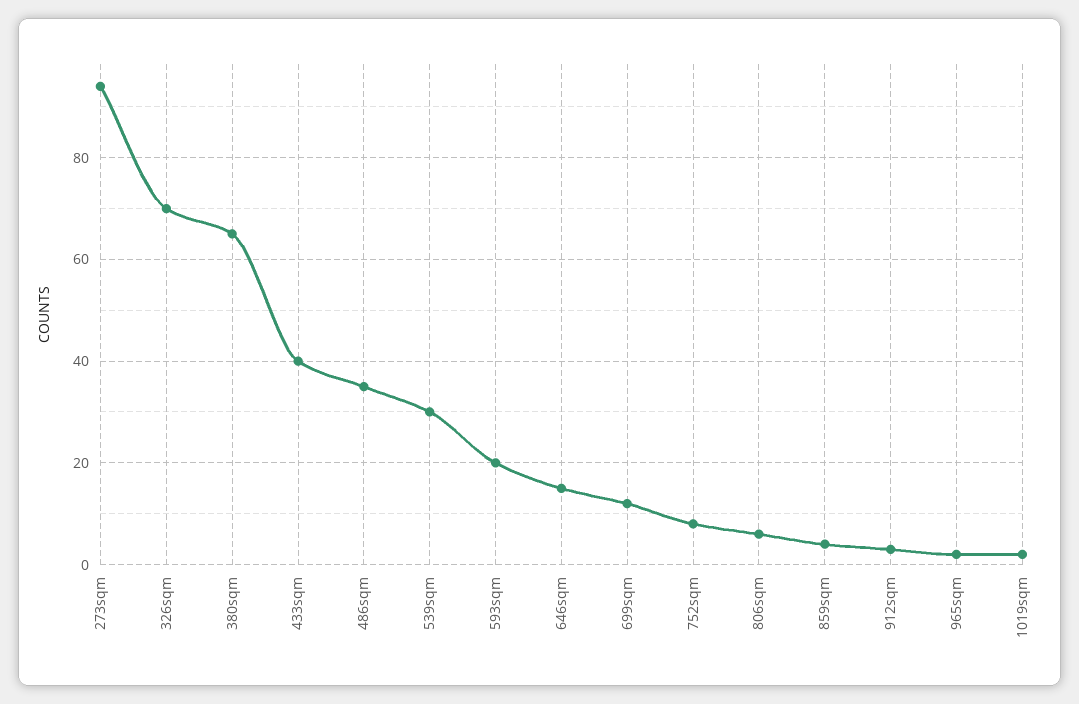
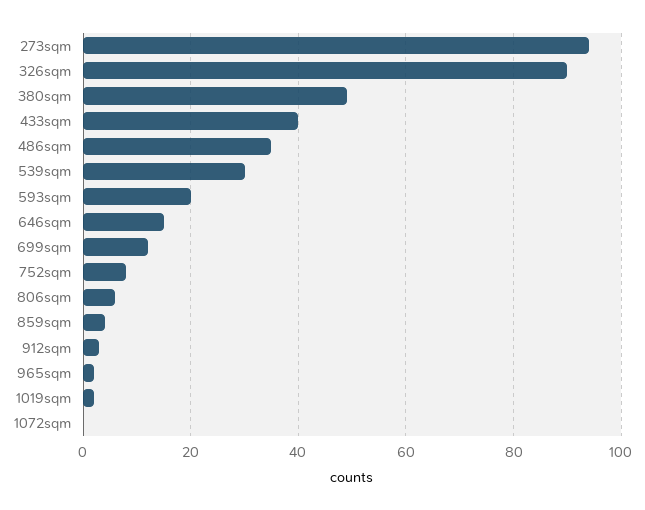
  {
    "273sqm": 95,
-   "326sqm": 70,
+   "326sqm": 90,
-   "380sqm": 65,
+   "380sqm": 50,
    "433sqm": 40,
    "486sqm": 35,
    "539sqm": 30,
    "593sqm": 20,
    "646sqm": 15,
    "699sqm": 10,
    "752sqm": 10,
    "806sqm": 5,
    "859sqm": 5,
    "912sqm": 5,
    "965sqm": 0,
-   "1019sqm": 0
+   "1019sqm": 0,
+   "1072sqm": 0
  }

